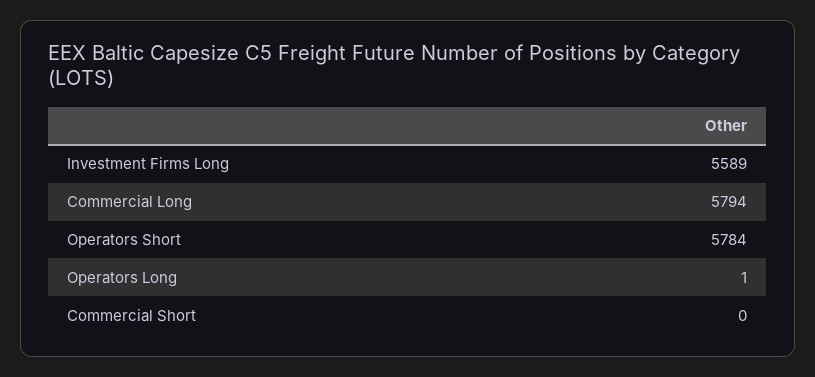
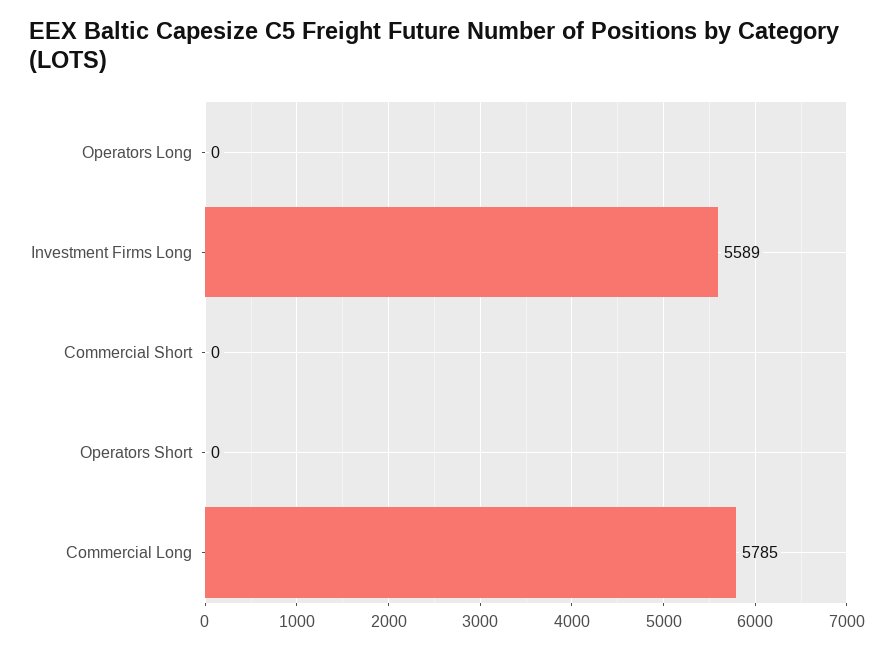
  {
    "Investment Firms Long": 5589,
-   "Commercial Long": 5794,
+   "Commercial Long": 5785,
-   "Operators Short": 5784,
+   "Operators Short": 0,
-   "Operators Long": 1,
+   "Operators Long": 0,
    "Commercial Short": 0
  }

